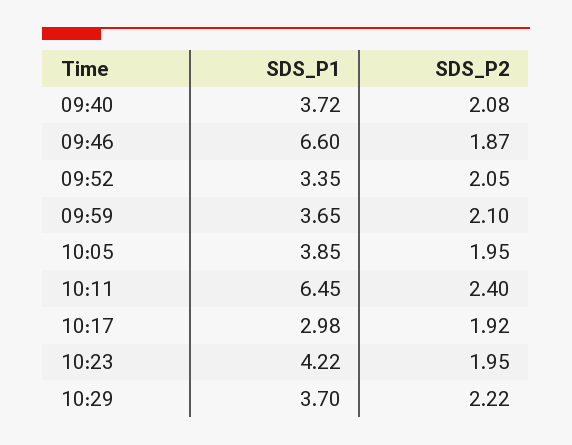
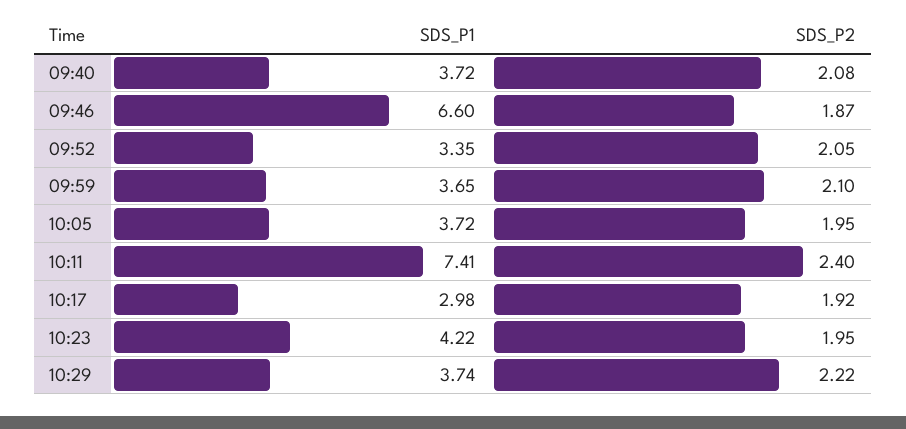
  {
    "SDS_P1": {
      "09:40": 3.72,
      "09:46": 6.6,
      "09:52": 3.35,
      "09:59": 3.65,
-     "10:05": 3.85,
+     "10:05": 3.72,
-     "10:11": 6.45,
+     "10:11": 7.41,
      "10:17": 2.98,
      "10:23": 4.22,
-     "10:29": 3.7
+     "10:29": 3.74
    },
    "SDS_P2": {
      "09:40": 2.08,
      "09:46": 1.87,
      "09:52": 2.05,
      "09:59": 2.1,
      "10:05": 1.95,
      "10:11": 2.4,
      "10:17": 1.92,
      "10:23": 1.95,
      "10:29": 2.22
    }
  }

